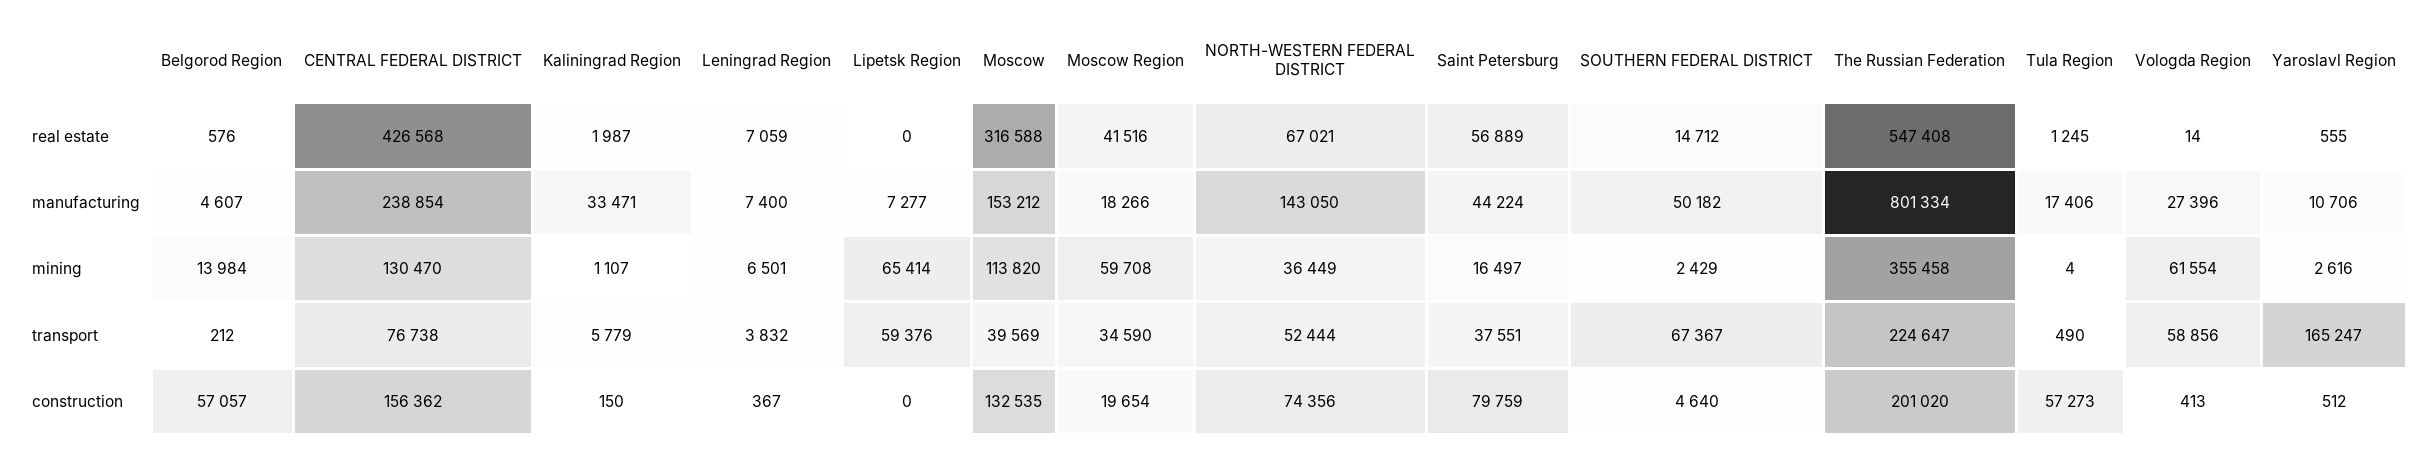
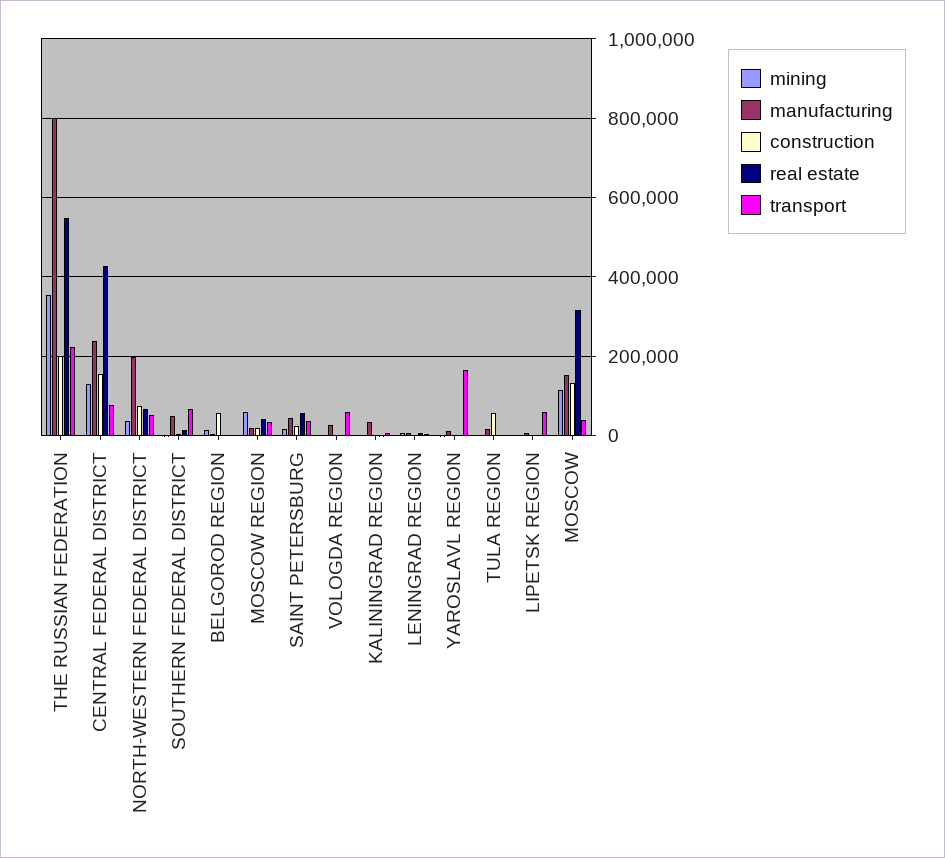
  {
    "real estate": {
      "Belgorod Region": 576,
      "CENTRAL FEDERAL DISTRICT": 426568,
      "Kaliningrad Region": 1987,
      "Leningrad Region": 7059,
      "Lipetsk Region": 0,
      "Moscow": 316588,
      "Moscow Region": 41516,
      "NORTH-WESTERN FEDERAL DISTRICT": 67021,
      "Saint Petersburg": 56889,
      "SOUTHERN FEDERAL DISTRICT": 14712,
      "The Russian Federation": 547408,
      "Tula Region": 1245,
      "Vologda Region": 14,
      "Yaroslavl Region": 555
    },
    "manufacturing": {
      "Belgorod Region": 4607,
      "CENTRAL FEDERAL DISTRICT": 238854,
      "Kaliningrad Region": 33471,
      "Leningrad Region": 7400,
      "Lipetsk Region": 7277,
      "Moscow": 153212,
      "Moscow Region": 18266,
-     "NORTH-WESTERN FEDERAL DISTRICT": 143050,
+     "NORTH-WESTERN FEDERAL DISTRICT": 200000,
      "Saint Petersburg": 44224,
      "SOUTHERN FEDERAL DISTRICT": 50182,
      "The Russian Federation": 801334,
      "Tula Region": 17406,
      "Vologda Region": 27396,
      "Yaroslavl Region": 10706
    },
    "mining": {
      "Belgorod Region": 13984,
      "CENTRAL FEDERAL DISTRICT": 130470,
      "Kaliningrad Region": 1107,
      "Leningrad Region": 6501,
-     "Lipetsk Region": 65414,
+     "Lipetsk Region": 0,
      "Moscow": 113820,
      "Moscow Region": 59708,
      "NORTH-WESTERN FEDERAL DISTRICT": 36449,
      "Saint Petersburg": 16497,
      "SOUTHERN FEDERAL DISTRICT": 2429,
      "The Russian Federation": 355458,
      "Tula Region": 4,
-     "Vologda Region": 61554,
+     "Vologda Region": 0,
      "Yaroslavl Region": 2616
    },
    "transport": {
      "Belgorod Region": 212,
      "CENTRAL FEDERAL DISTRICT": 76738,
      "Kaliningrad Region": 5779,
      "Leningrad Region": 3832,
      "Lipetsk Region": 59376,
      "Moscow": 39569,
      "Moscow Region": 34590,
      "NORTH-WESTERN FEDERAL DISTRICT": 52444,
      "Saint Petersburg": 37551,
      "SOUTHERN FEDERAL DISTRICT": 67367,
      "The Russian Federation": 224647,
      "Tula Region": 490,
      "Vologda Region": 58856,
      "Yaroslavl Region": 165247
    },
    "construction": {
      "Belgorod Region": 57057,
      "CENTRAL FEDERAL DISTRICT": 156362,
      "Kaliningrad Region": 150,
      "Leningrad Region": 367,
      "Lipetsk Region": 0,
      "Moscow": 132535,
      "Moscow Region": 19654,
      "NORTH-WESTERN FEDERAL DISTRICT": 74356,
-     "Saint Petersburg": 79759,
+     "Saint Petersburg": 20000,
      "SOUTHERN FEDERAL DISTRICT": 4640,
      "The Russian Federation": 201020,
      "Tula Region": 57273,
      "Vologda Region": 413,
      "Yaroslavl Region": 512
    }
  }

